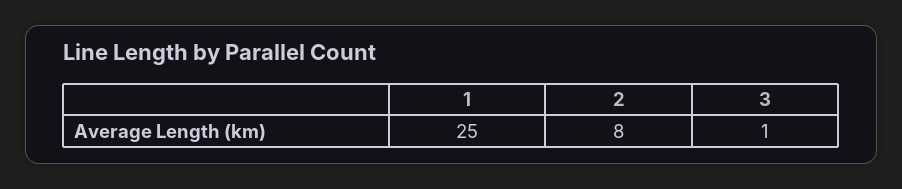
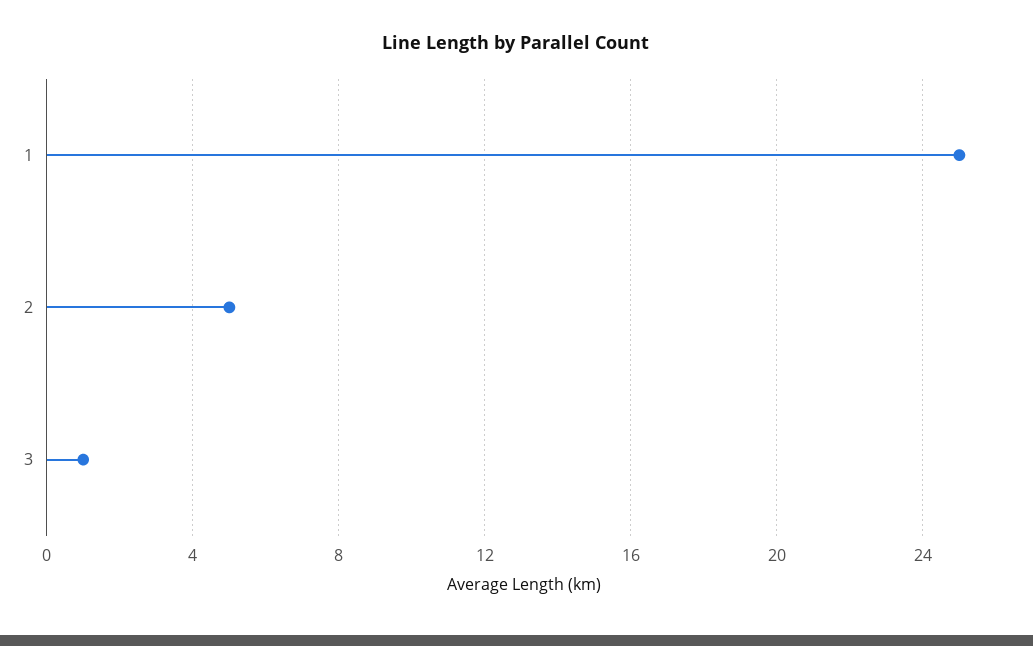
  {
    "1": 25,
-   "2": 8,
+   "2": 5,
    "3": 1
  }

